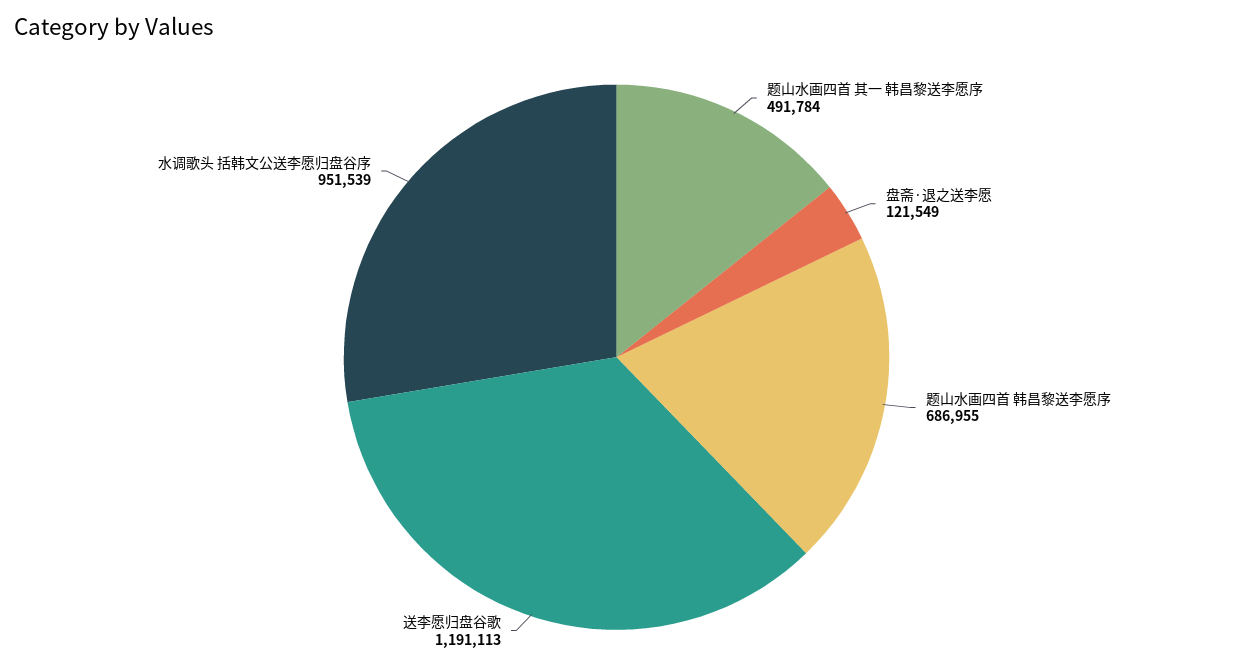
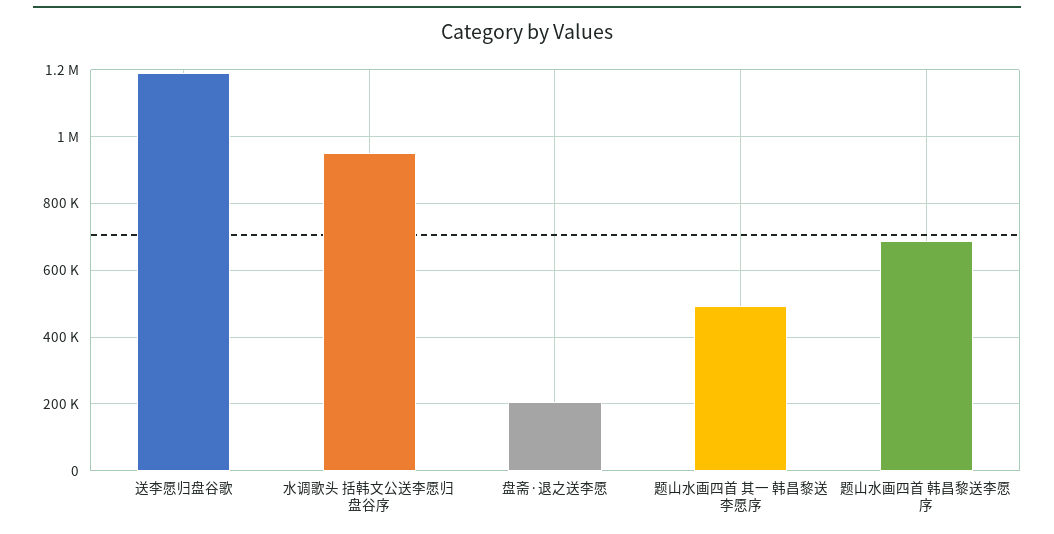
  {
    "题山水画四首 其一 韩昌黎送李愿序": 491784,
-   "盘斋·退之送李愿": 121549,
+   "盘斋·退之送李愿": 200000,
    "题山水画四首 韩昌黎送李愿序": 686955,
    "送李愿归盘谷歌": 1191113,
    "水调歌头 括韩文公送李愿归盘谷序": 951539
  }

